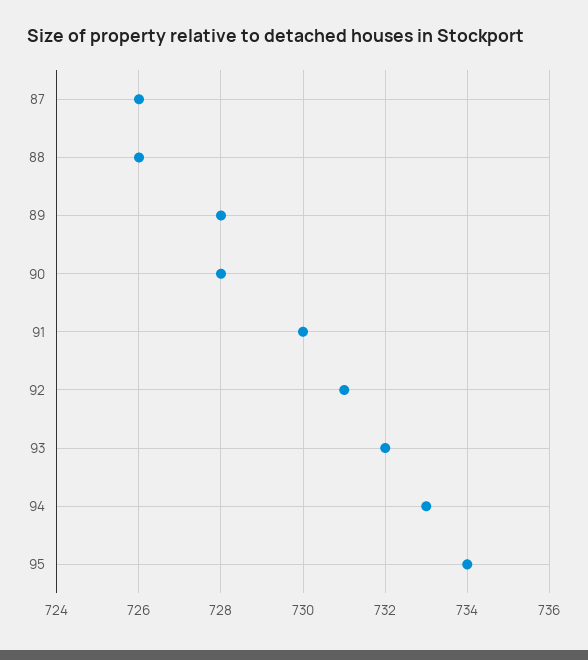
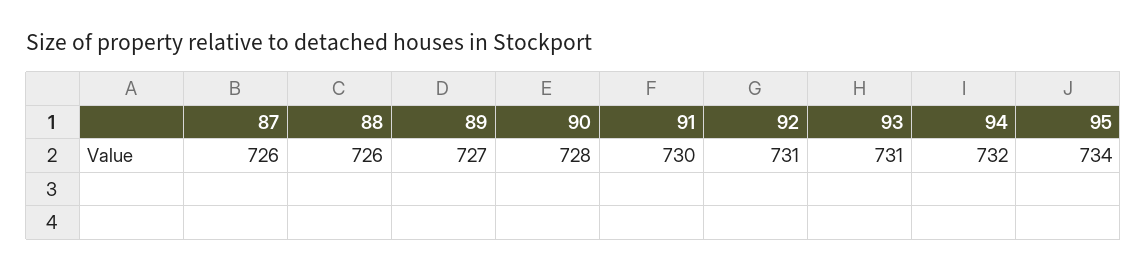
  {
    "87": 726,
    "88": 726,
-   "89": 728,
+   "89": 727,
    "90": 728,
    "91": 730,
    "92": 731,
-   "93": 732,
+   "93": 731,
-   "94": 733,
+   "94": 732,
    "95": 734
  }

